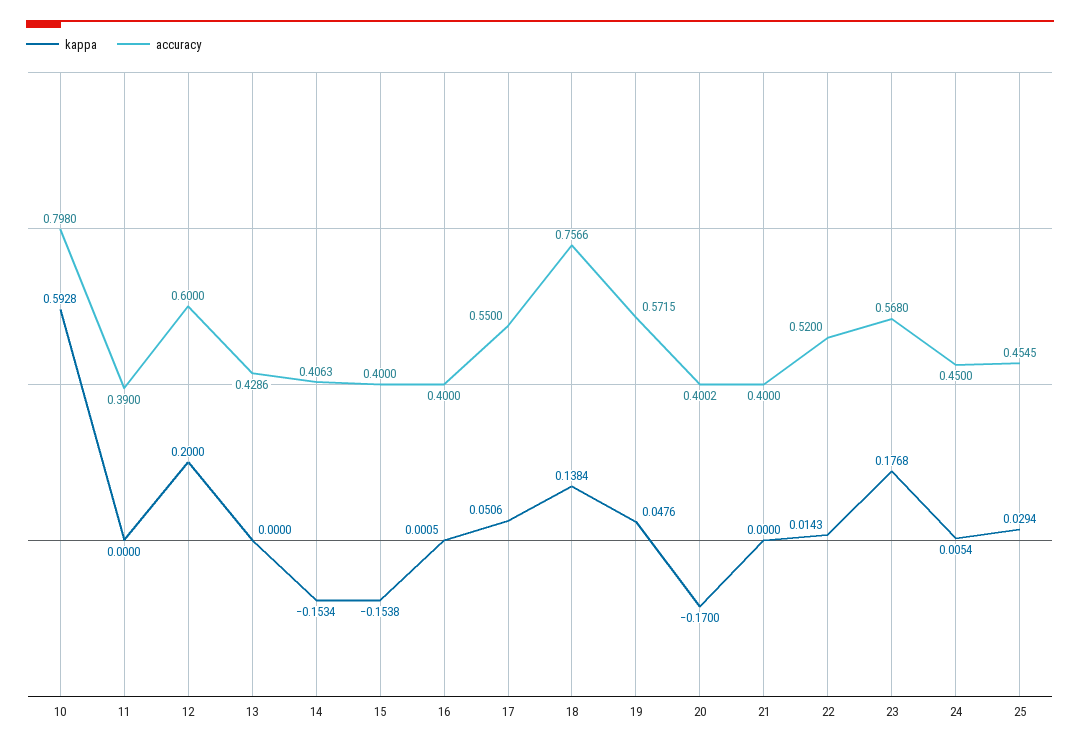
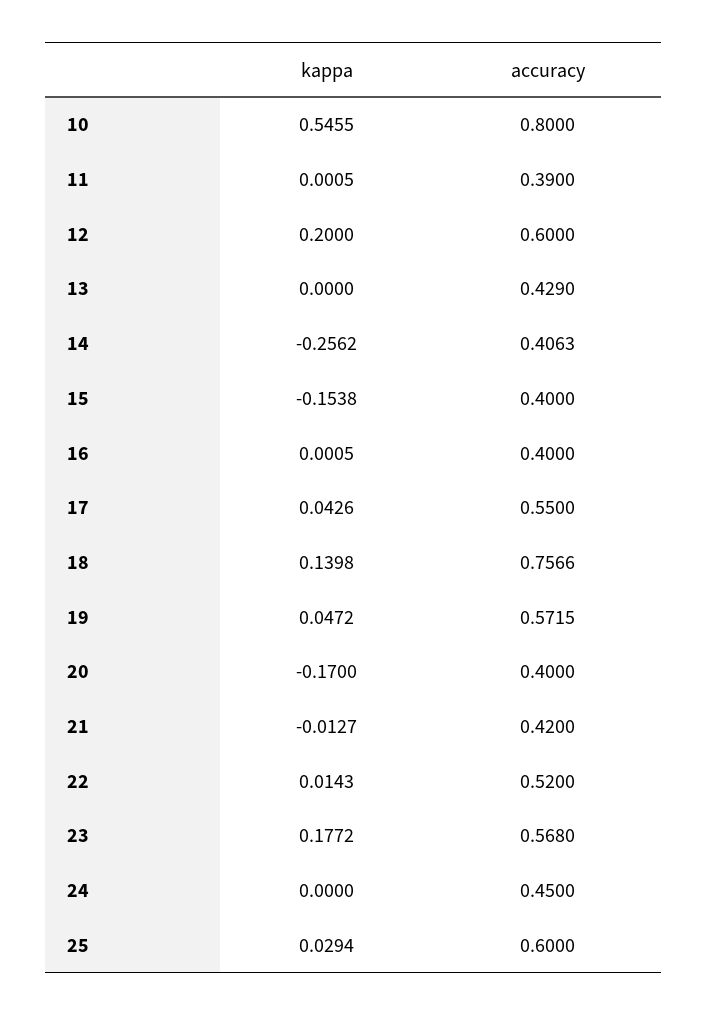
  {
    "kappa": {
-     "10": 0.5928,
+     "10": 0.5455,
-     "11": 0,
+     "11": 0.0005,
      "12": 0.2,
      "13": 0,
-     "14": -0.1534,
+     "14": -0.2562,
      "15": -0.1538,
      "16": 0.0005,
-     "17": 0.0506,
+     "17": 0.0426,
-     "18": 0.1384,
+     "18": 0.1398,
-     "19": 0.0476,
+     "19": 0.0472,
      "20": -0.17,
-     "21": 0,
+     "21": -0.0127,
      "22": 0.0143,
-     "23": 0.1768,
+     "23": 0.1772,
-     "24": 0.0054,
+     "24": 0,
      "25": 0.0294
    },
    "accuracy": {
-     "10": 0.798,
+     "10": 0.8,
      "11": 0.39,
      "12": 0.6,
-     "13": 0.4286,
+     "13": 0.429,
      "14": 0.4063,
      "15": 0.4,
      "16": 0.4,
      "17": 0.55,
      "18": 0.7566,
      "19": 0.5715,
-     "20": 0.4002,
+     "20": 0.4,
-     "21": 0.4,
+     "21": 0.42,
      "22": 0.52,
      "23": 0.568,
      "24": 0.45,
-     "25": 0.4545
+     "25": 0.6
    }
  }

